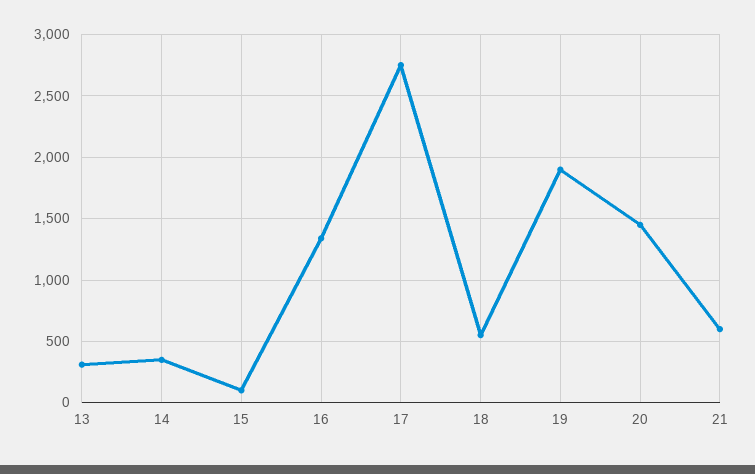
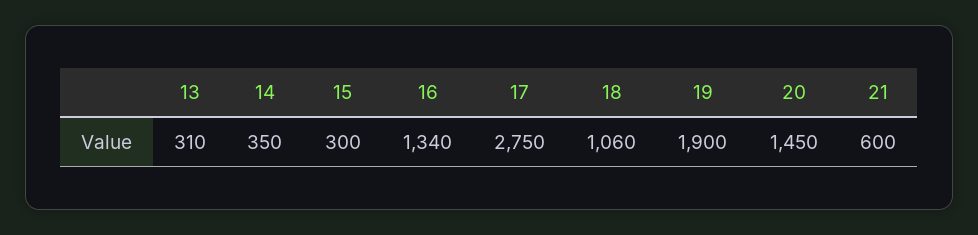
  {
    "13": 310,
    "14": 350,
-   "15": 100,
+   "15": 300,
    "16": 1340,
    "17": 2750,
-   "18": 550,
+   "18": 1060,
    "19": 1900,
    "20": 1450,
    "21": 600
  }

